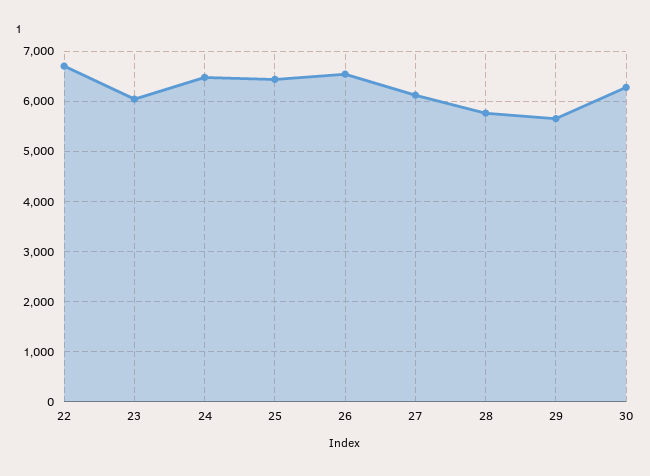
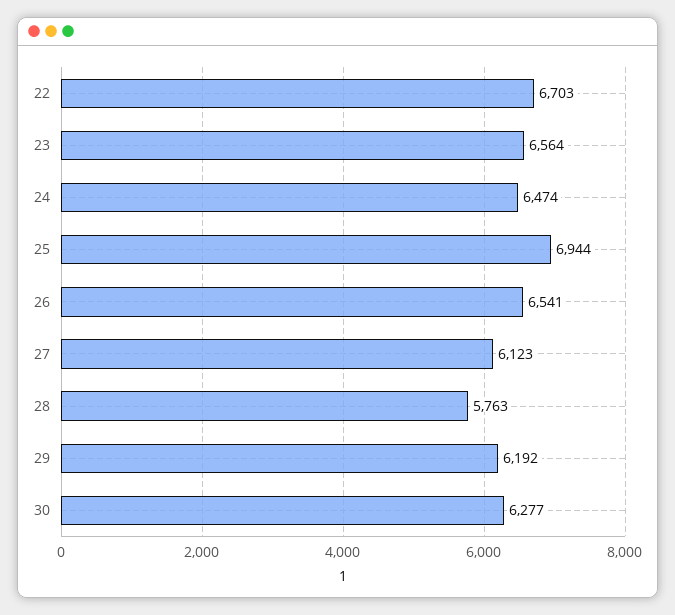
  {
    "22": 6703,
-   "23": 6000,
+   "23": 6564,
    "24": 6474,
-   "25": 6400,
+   "25": 6944,
    "26": 6541,
    "27": 6123,
    "28": 5763,
-   "29": 5600,
+   "29": 6192,
    "30": 6277
  }

